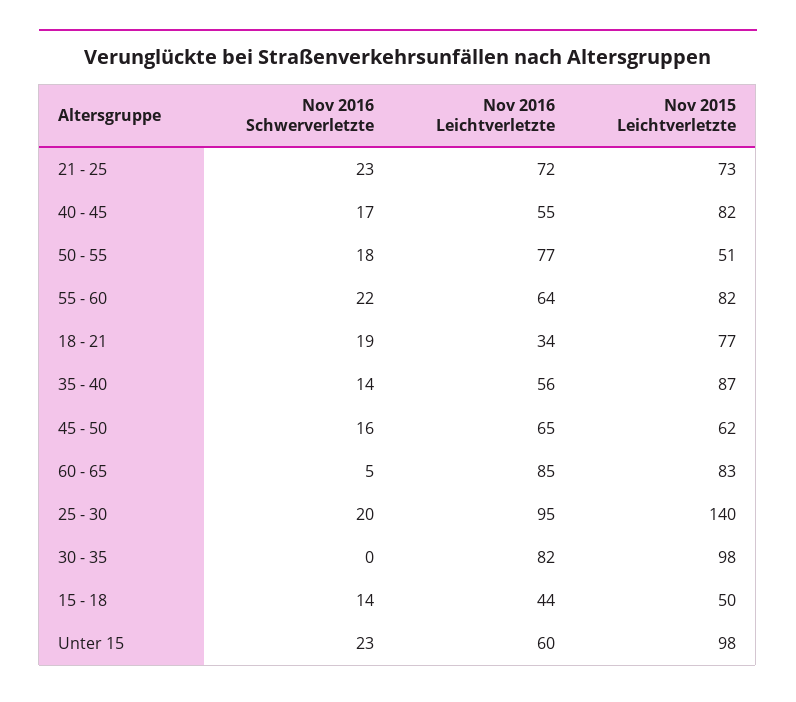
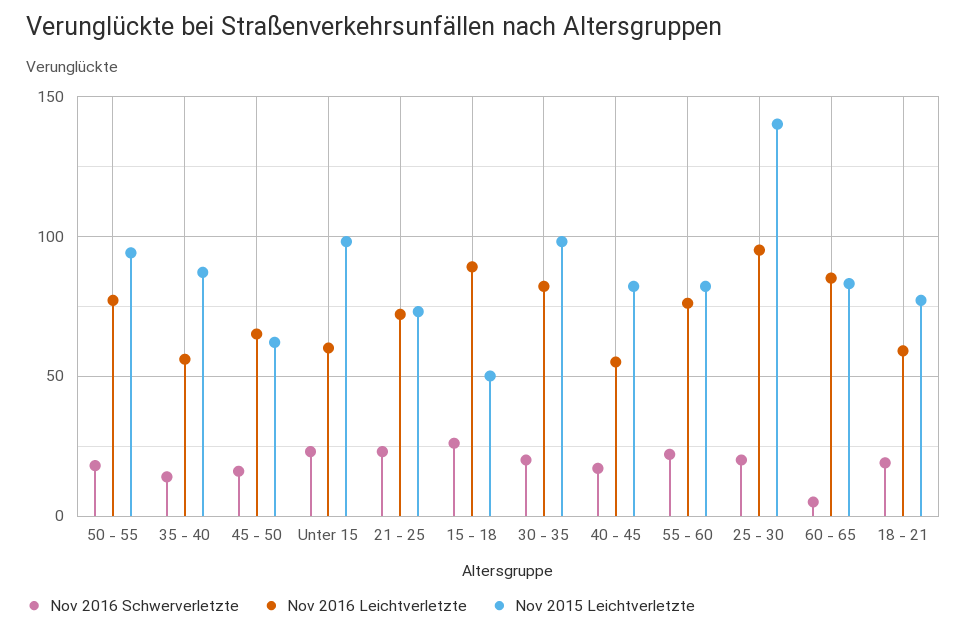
  {
    "Nov 2016 Schwerverletzte": {
      "21 - 25": 23,
      "40 - 45": 17,
      "50 - 55": 18,
      "55 - 60": 22,
      "18 - 21": 19,
      "35 - 40": 14,
      "45 - 50": 16,
      "60 - 65": 5,
      "25 - 30": 20,
-     "30 - 35": 0,
+     "30 - 35": 20,
-     "15 - 18": 14,
+     "15 - 18": 25,
      "Unter 15": 23
    },
    "Nov 2016 Leichtverletzte": {
      "21 - 25": 72,
      "40 - 45": 55,
      "50 - 55": 77,
-     "55 - 60": 64,
+     "55 - 60": 75,
-     "18 - 21": 34,
+     "18 - 21": 60,
      "35 - 40": 56,
      "45 - 50": 65,
      "60 - 65": 85,
      "25 - 30": 95,
      "30 - 35": 82,
-     "15 - 18": 44,
+     "15 - 18": 90,
      "Unter 15": 60
    },
    "Nov 2015 Leichtverletzte": {
      "21 - 25": 73,
      "40 - 45": 82,
-     "50 - 55": 51,
+     "50 - 55": 95,
      "55 - 60": 82,
      "18 - 21": 77,
      "35 - 40": 87,
      "45 - 50": 62,
      "60 - 65": 83,
      "25 - 30": 140,
      "30 - 35": 98,
      "15 - 18": 50,
      "Unter 15": 98
    }
  }

